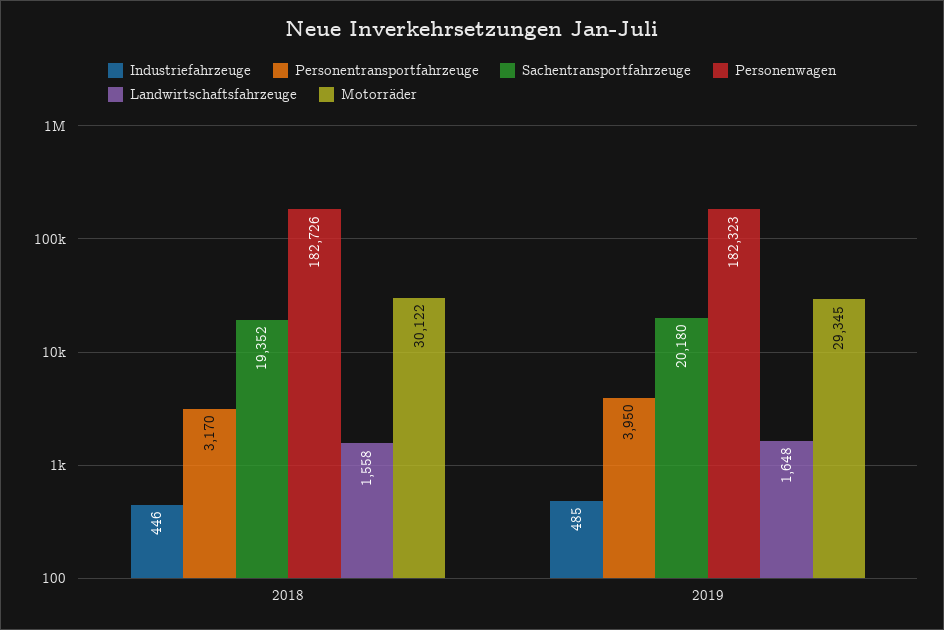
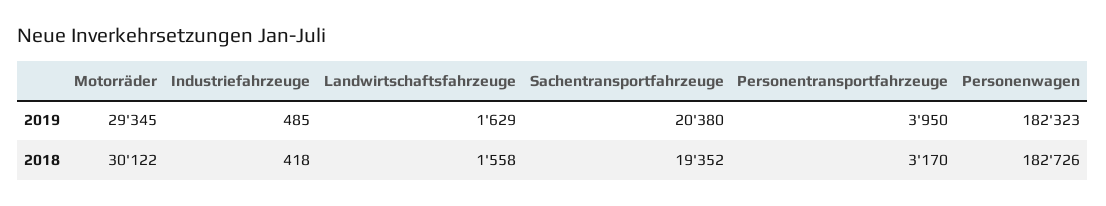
  {
    "Industriefahrzeuge": {
-     "2018": 446,
+     "2018": 418,
      "2019": 485
    },
    "Personentransportfahrzeuge": {
      "2018": 3170,
      "2019": 3950
    },
    "Sachentransportfahrzeuge": {
      "2018": 19352,
-     "2019": 20180
+     "2019": 20380
    },
    "Personenwagen": {
      "2018": 182726,
      "2019": 182323
    },
    "Landwirtschaftsfahrzeuge": {
      "2018": 1558,
-     "2019": 1648
+     "2019": 1629
    },
    "Motorräder": {
      "2018": 30122,
      "2019": 29345
    }
  }

